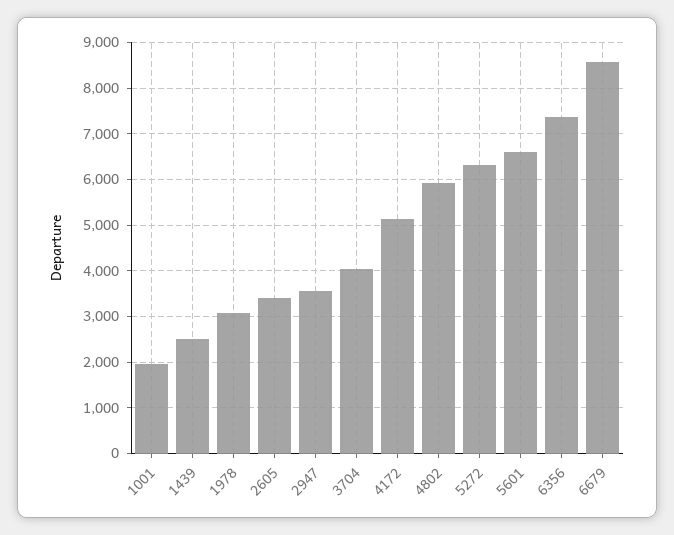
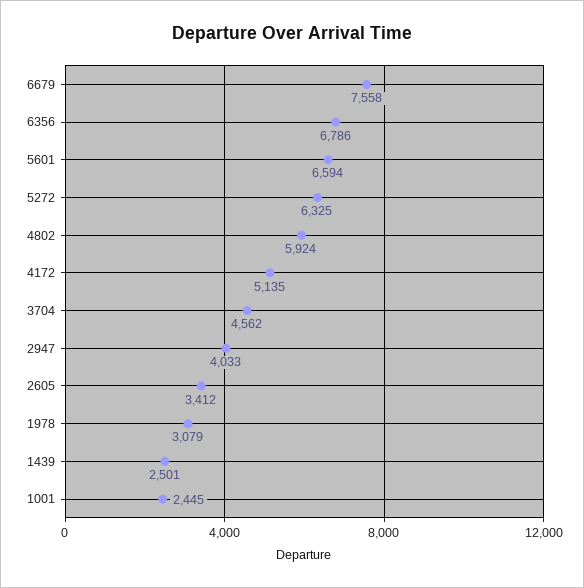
  {
-   "1001": 2000,
+   "1001": 2445,
    "1439": 2501,
    "1978": 3079,
    "2605": 3412,
-   "2947": 3600,
+   "2947": 4033,
-   "3704": 4000,
+   "3704": 4562,
    "4172": 5135,
    "4802": 5924,
    "5272": 6325,
    "5601": 6594,
-   "6356": 7400,
+   "6356": 6786,
-   "6679": 8600
+   "6679": 7558
  }

